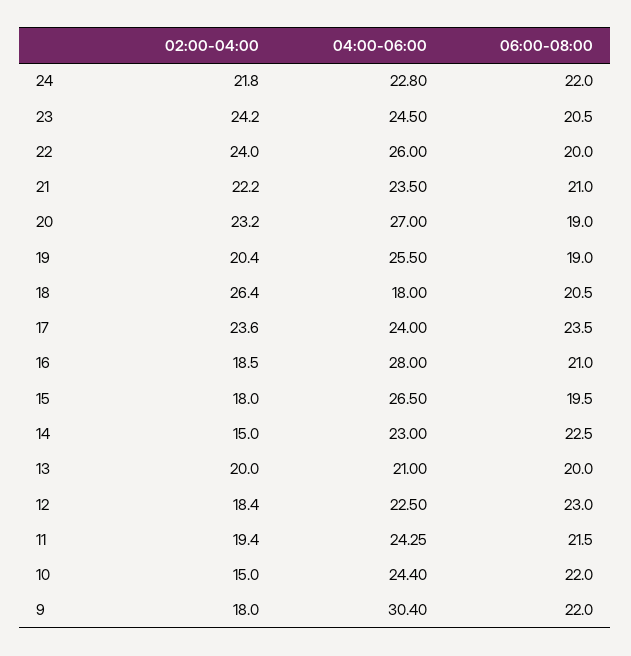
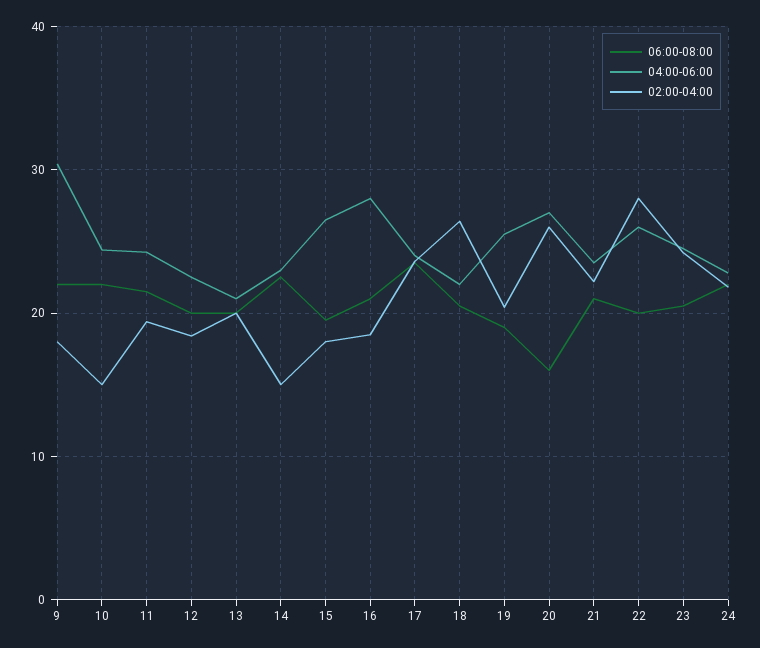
  {
    "02:00-04:00": {
      "24": 21.8,
      "23": 24.2,
-     "22": 24,
+     "22": 28,
      "21": 22.2,
-     "20": 23.2,
+     "20": 26,
      "19": 20.4,
      "18": 26.4,
      "17": 23.6,
      "16": 18.5,
      "15": 18,
      "14": 15,
      "13": 20,
      "12": 18.4,
      "11": 19.4,
      "10": 15,
      "9": 18
    },
    "04:00-06:00": {
      "24": 22.8,
      "23": 24.5,
      "22": 26,
      "21": 23.5,
      "20": 27,
      "19": 25.5,
-     "18": 18,
+     "18": 22,
      "17": 24,
      "16": 28,
      "15": 26.5,
      "14": 23,
      "13": 21,
      "12": 22.5,
      "11": 24.25,
      "10": 24.4,
      "9": 30.4
    },
    "06:00-08:00": {
      "24": 22,
      "23": 20.5,
      "22": 20,
      "21": 21,
-     "20": 19,
+     "20": 16,
      "19": 19,
      "18": 20.5,
      "17": 23.5,
      "16": 21,
      "15": 19.5,
      "14": 22.5,
      "13": 20,
-     "12": 23,
+     "12": 20,
      "11": 21.5,
      "10": 22,
      "9": 22
    }
  }

